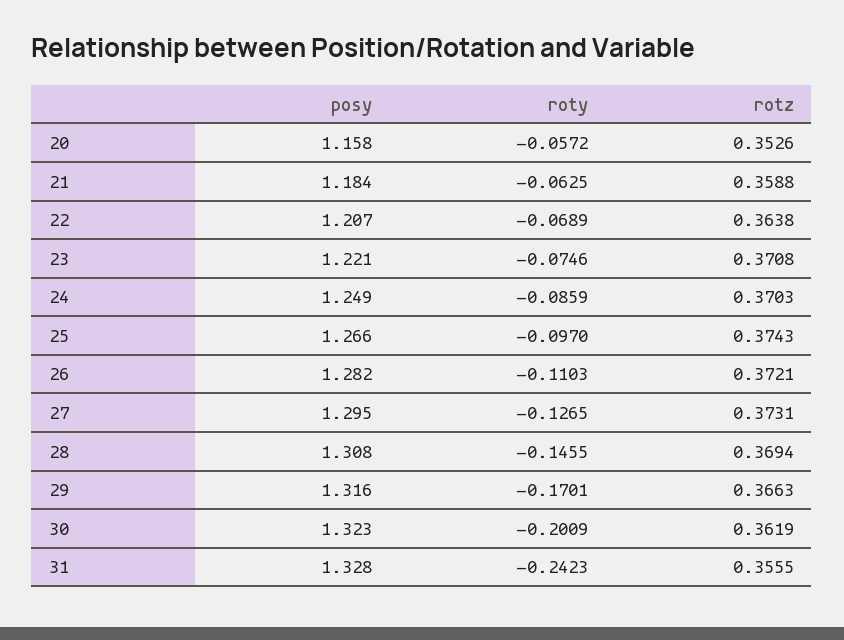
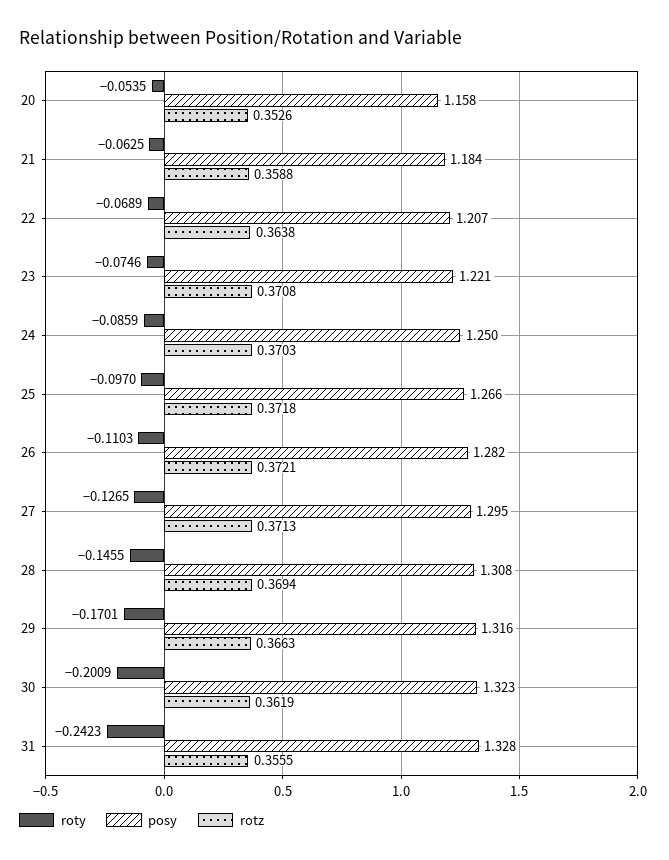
  {
    "posy": {
      "20": 1.158,
      "21": 1.184,
      "22": 1.207,
      "23": 1.221,
-     "24": 1.249,
+     "24": 1.25,
      "25": 1.266,
      "26": 1.282,
      "27": 1.295,
      "28": 1.308,
      "29": 1.316,
      "30": 1.323,
      "31": 1.328
    },
    "roty": {
-     "20": -0.0572,
+     "20": -0.0535,
      "21": -0.0625,
      "22": -0.0689,
      "23": -0.0746,
      "24": -0.0859,
      "25": -0.097,
      "26": -0.1103,
      "27": -0.1265,
      "28": -0.1455,
      "29": -0.1701,
      "30": -0.2009,
      "31": -0.2423
    },
    "rotz": {
      "20": 0.3526,
      "21": 0.3588,
      "22": 0.3638,
      "23": 0.3708,
      "24": 0.3703,
-     "25": 0.3743,
+     "25": 0.3718,
      "26": 0.3721,
-     "27": 0.3731,
+     "27": 0.3713,
      "28": 0.3694,
      "29": 0.3663,
      "30": 0.3619,
      "31": 0.3555
    }
  }

